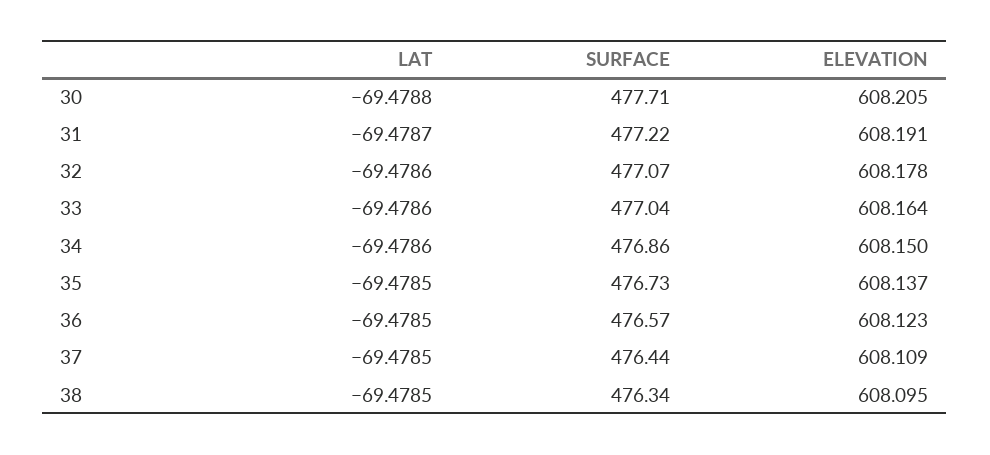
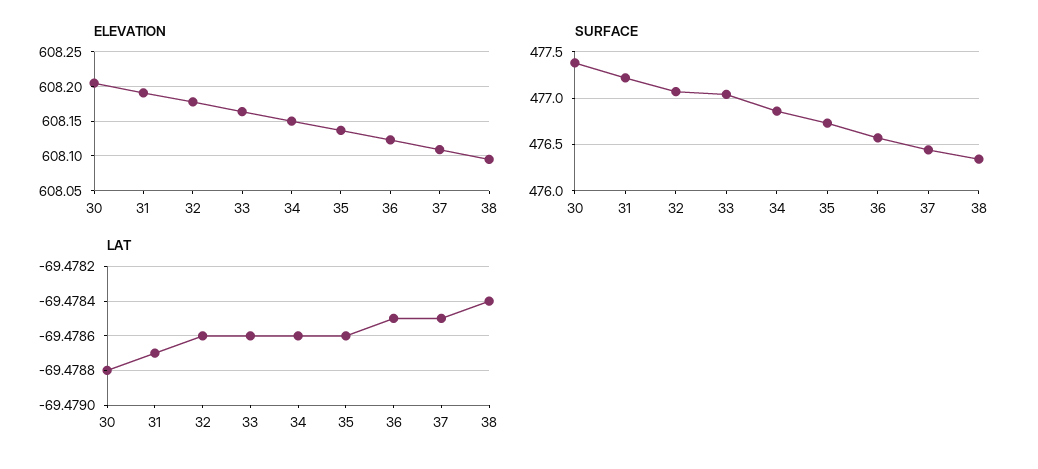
  {
    "LAT": {
      "30": -69.4788,
      "31": -69.4787,
      "32": -69.4786,
      "33": -69.4786,
      "34": -69.4786,
-     "35": -69.4785,
+     "35": -69.4786,
      "36": -69.4785,
      "37": -69.4785,
-     "38": -69.4785
+     "38": -69.4784
    },
    "SURFACE": {
-     "30": 477.71,
+     "30": 477.4,
      "31": 477.22,
      "32": 477.07,
      "33": 477.04,
      "34": 476.86,
      "35": 476.73,
      "36": 476.57,
      "37": 476.44,
      "38": 476.34
    },
    "ELEVATION": {
      "30": 608.205,
      "31": 608.191,
      "32": 608.178,
      "33": 608.164,
      "34": 608.15,
      "35": 608.137,
      "36": 608.123,
      "37": 608.109,
      "38": 608.095
    }
  }

